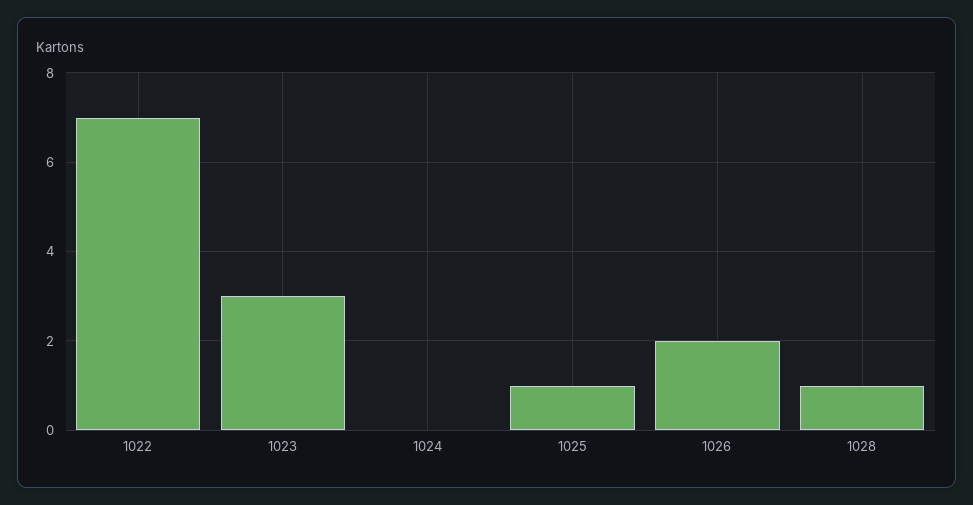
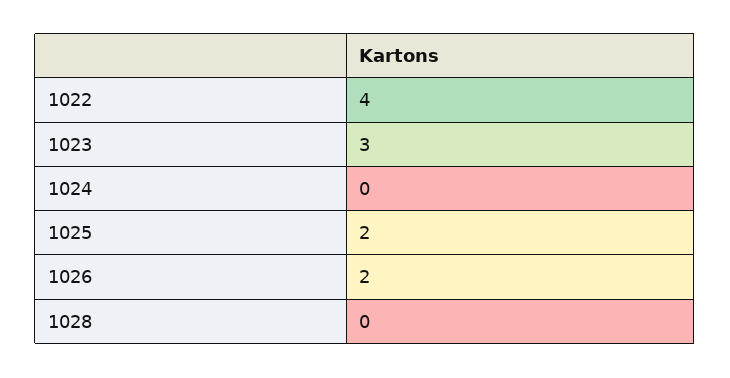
  {
-   "1022": 7,
+   "1022": 4,
    "1023": 3,
    "1024": 0,
-   "1025": 1,
+   "1025": 2,
    "1026": 2,
-   "1028": 1
+   "1028": 0
  }

